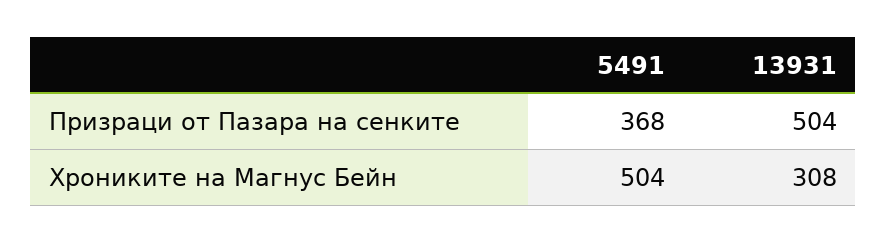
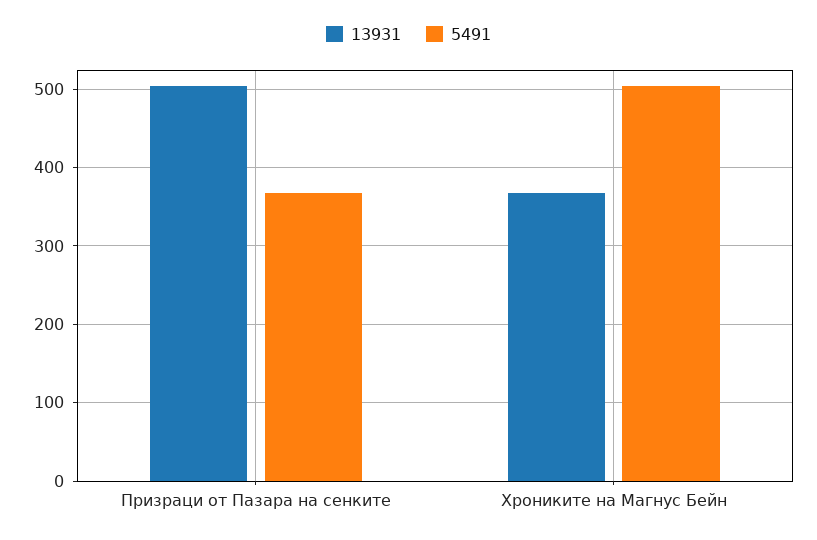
  {
    "5491": {
      "Призраци от Пазара на сенките": 368,
      "Хрониките на Магнус Бейн": 504
    },
    "13931": {
      "Призраци от Пазара на сенките": 504,
-     "Хрониките на Магнус Бейн": 308
+     "Хрониките на Магнус Бейн": 370
    }
  }

